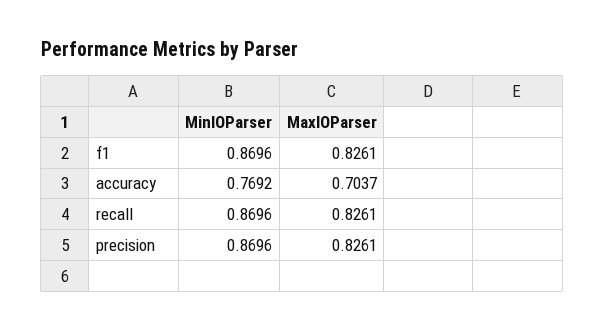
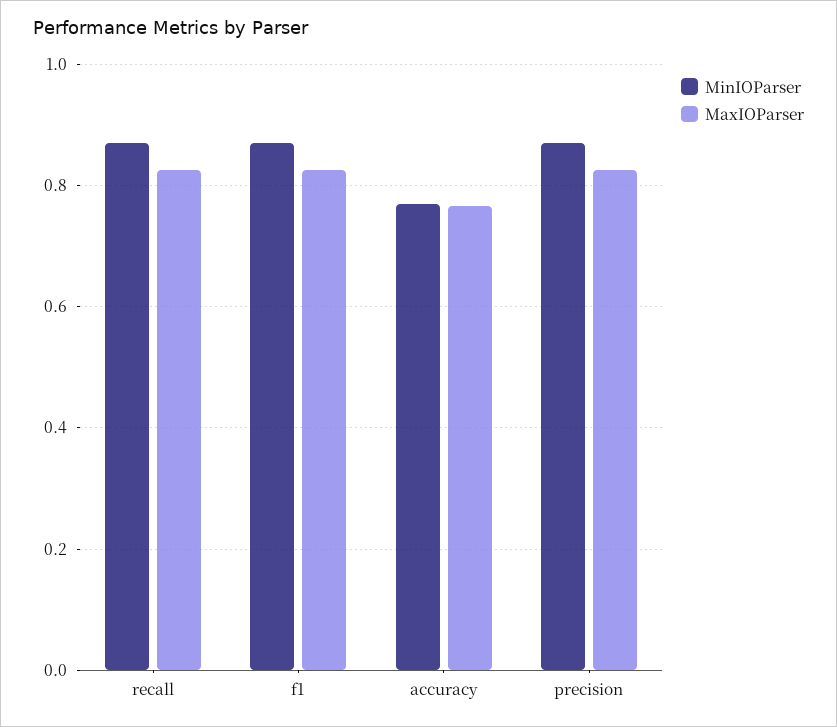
  {
    "MinIOParser": {
      "f1": 0.8696,
      "accuracy": 0.7692,
      "recall": 0.8696,
      "precision": 0.8696
    },
    "MaxIOParser": {
      "f1": 0.8261,
-     "accuracy": 0.7037,
+     "accuracy": 0.76,
      "recall": 0.8261,
      "precision": 0.8261
    }
  }

